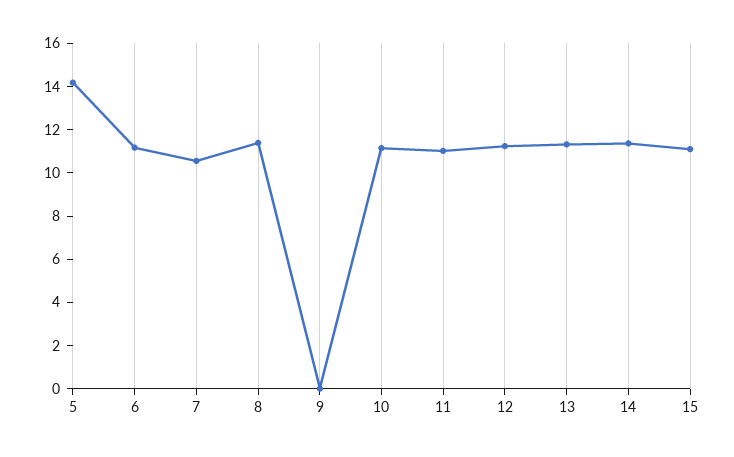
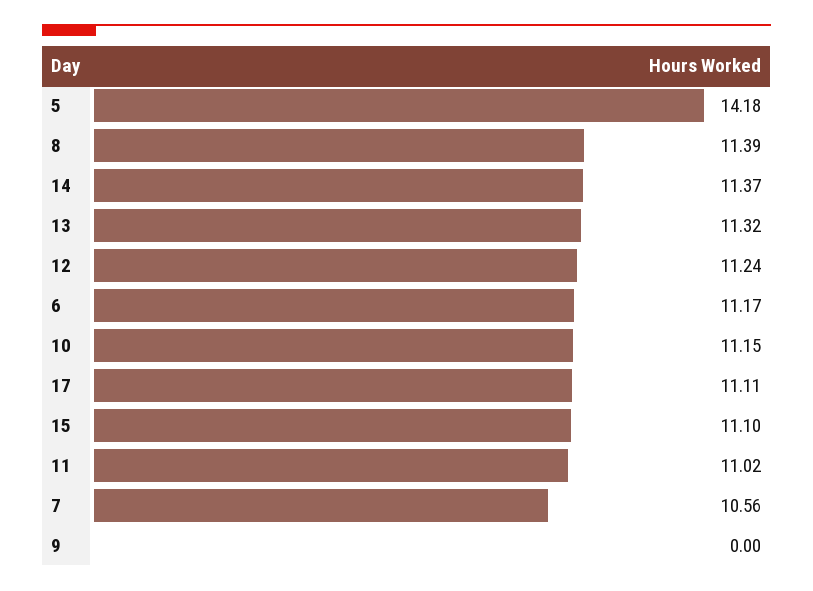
  {
    "5": 14.18,
    "6": 11.17,
    "7": 10.56,
    "8": 11.39,
    "9": 0,
    "10": 11.15,
    "11": 11.02,
    "12": 11.24,
    "13": 11.32,
    "14": 11.37,
-   "15": 11.1
+   "15": 11.1,
+   "17": 11.11
  }

